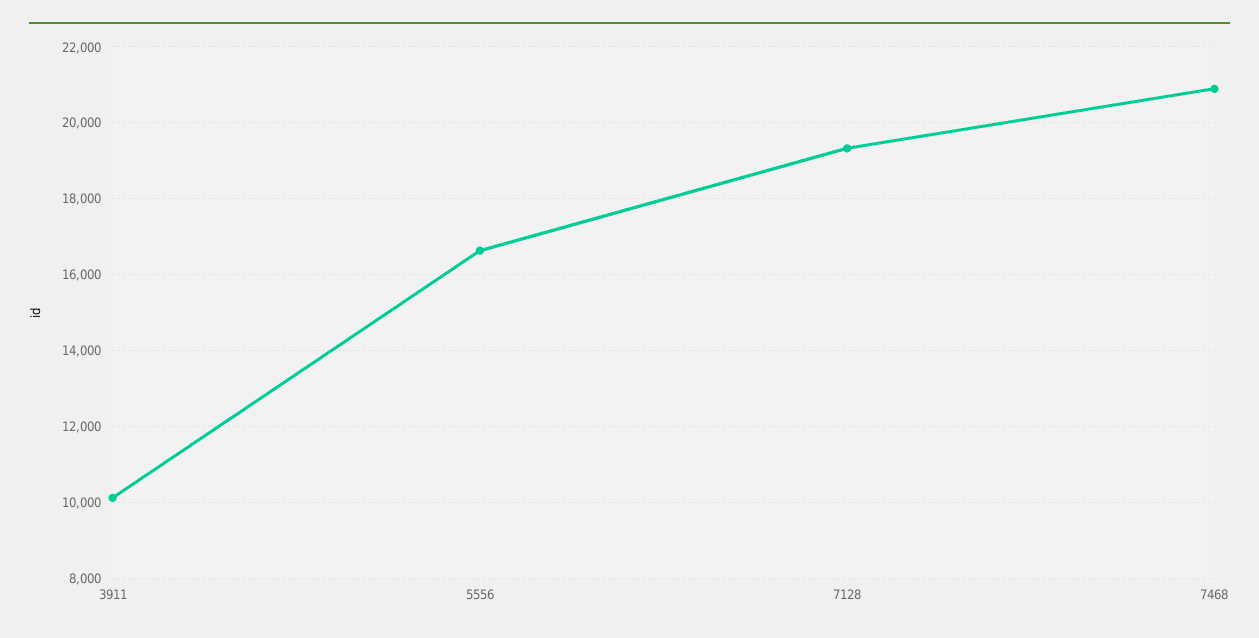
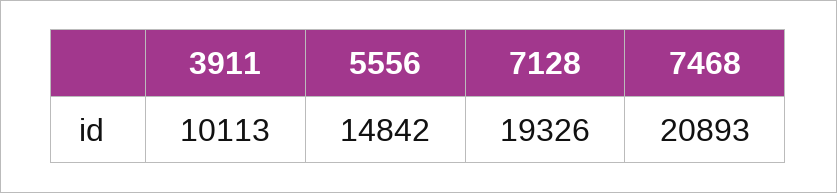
  {
    "3911": 10113,
-   "5556": 16600,
+   "5556": 14842,
    "7128": 19326,
    "7468": 20893
  }

